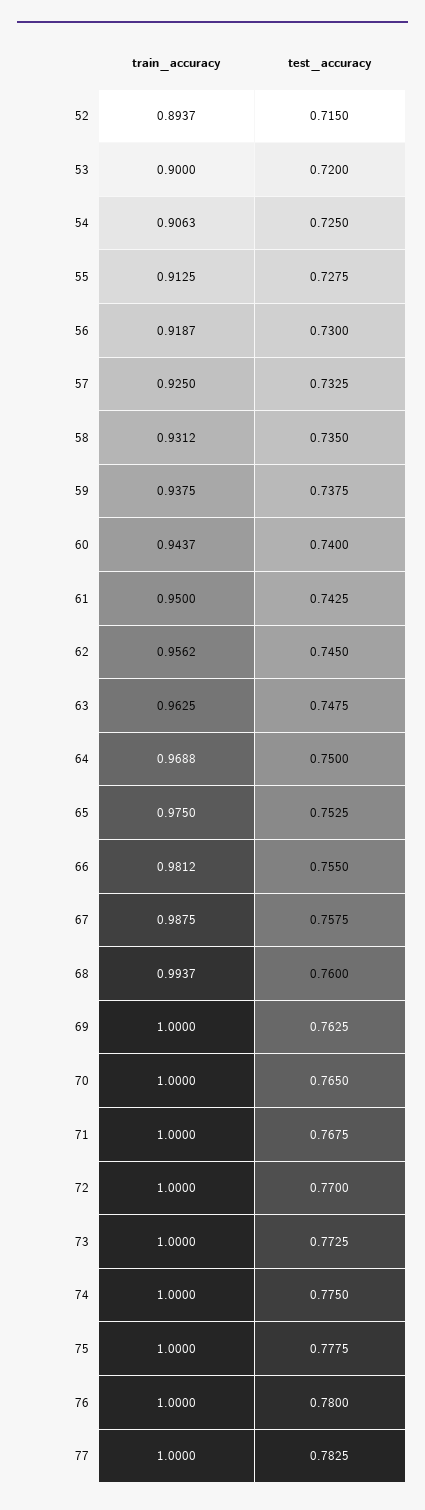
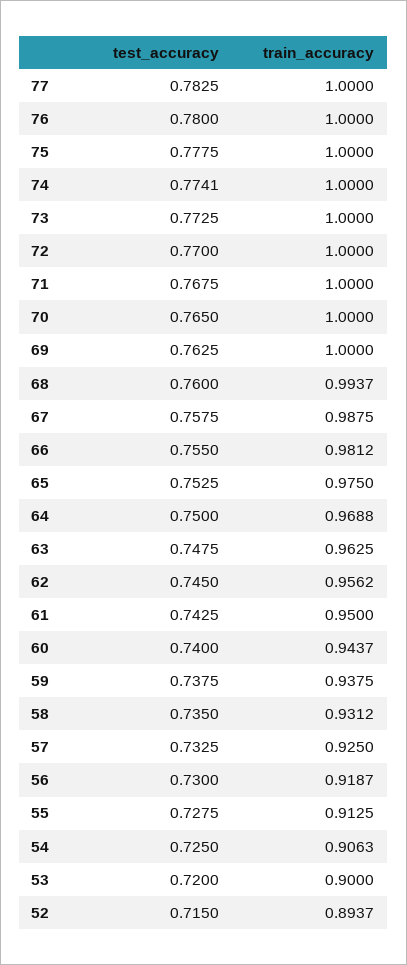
  {
    "train_accuracy": {
      "52": 0.8937,
      "53": 0.9,
      "54": 0.9063,
      "55": 0.9125,
      "56": 0.9187,
      "57": 0.925,
      "58": 0.9312,
      "59": 0.9375,
      "60": 0.9437,
      "61": 0.95,
      "62": 0.9562,
      "63": 0.9625,
      "64": 0.9688,
      "65": 0.975,
      "66": 0.9812,
      "67": 0.9875,
      "68": 0.9937,
      "69": 1,
      "70": 1,
      "71": 1,
      "72": 1,
      "73": 1,
      "74": 1,
      "75": 1,
      "76": 1,
      "77": 1
    },
    "test_accuracy": {
      "52": 0.715,
      "53": 0.72,
      "54": 0.725,
      "55": 0.7275,
      "56": 0.73,
      "57": 0.7325,
      "58": 0.735,
      "59": 0.7375,
      "60": 0.74,
      "61": 0.7425,
      "62": 0.745,
      "63": 0.7475,
      "64": 0.75,
      "65": 0.7525,
      "66": 0.755,
      "67": 0.7575,
      "68": 0.76,
      "69": 0.7625,
      "70": 0.765,
      "71": 0.7675,
      "72": 0.77,
      "73": 0.7725,
-     "74": 0.775,
+     "74": 0.7741,
      "75": 0.7775,
      "76": 0.78,
      "77": 0.7825
    }
  }

